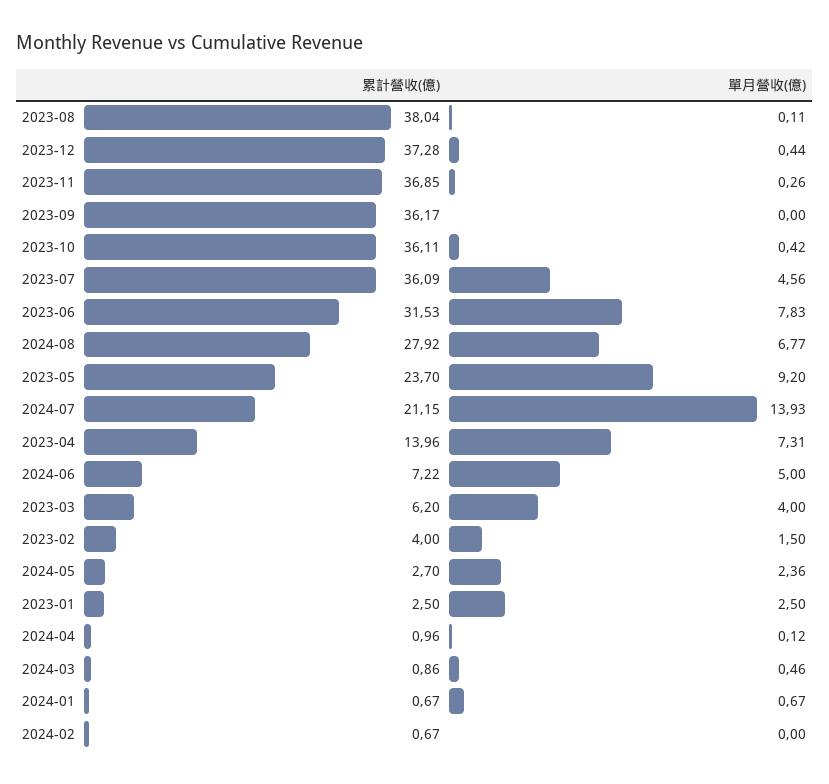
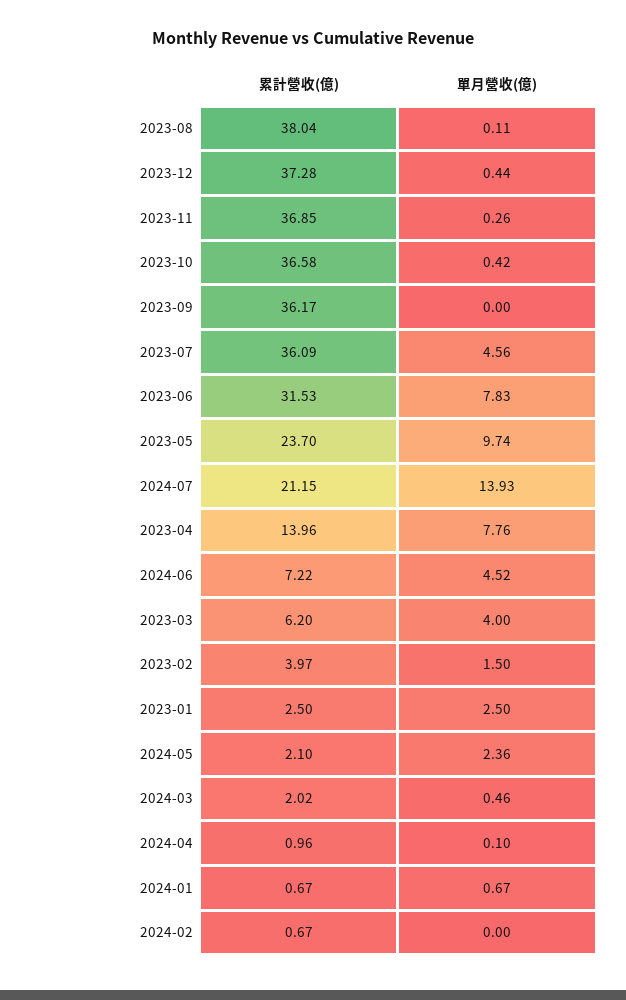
  {
    "累計營收(億)": {
      "2023-08": 38.04,
      "2023-12": 37.28,
      "2023-11": 36.85,
      "2023-09": 36.17,
-     "2023-10": 36.11,
+     "2023-10": 36.58,
      "2023-07": 36.09,
      "2023-06": 31.53,
-     "2024-08": 27.92,
      "2023-05": 23.7,
      "2024-07": 21.15,
      "2023-04": 13.96,
      "2024-06": 7.22,
      "2023-03": 6.2,
-     "2023-02": 4,
+     "2023-02": 3.97,
-     "2024-05": 2.7,
+     "2024-05": 2.1,
      "2023-01": 2.5,
      "2024-04": 0.96,
-     "2024-03": 0.86,
+     "2024-03": 2.02,
      "2024-01": 0.67,
      "2024-02": 0.67
    },
    "單月營收(億)": {
      "2023-08": 0.11,
      "2023-12": 0.44,
      "2023-11": 0.26,
      "2023-09": 0,
      "2023-10": 0.42,
      "2023-07": 4.56,
      "2023-06": 7.83,
-     "2024-08": 6.77,
-     "2023-05": 9.2,
+     "2023-05": 9.74,
      "2024-07": 13.93,
-     "2023-04": 7.31,
+     "2023-04": 7.76,
-     "2024-06": 5,
+     "2024-06": 4.52,
      "2023-03": 4,
      "2023-02": 1.5,
      "2024-05": 2.36,
      "2023-01": 2.5,
-     "2024-04": 0.12,
+     "2024-04": 0.1,
      "2024-03": 0.46,
      "2024-01": 0.67,
      "2024-02": 0
    }
  }

